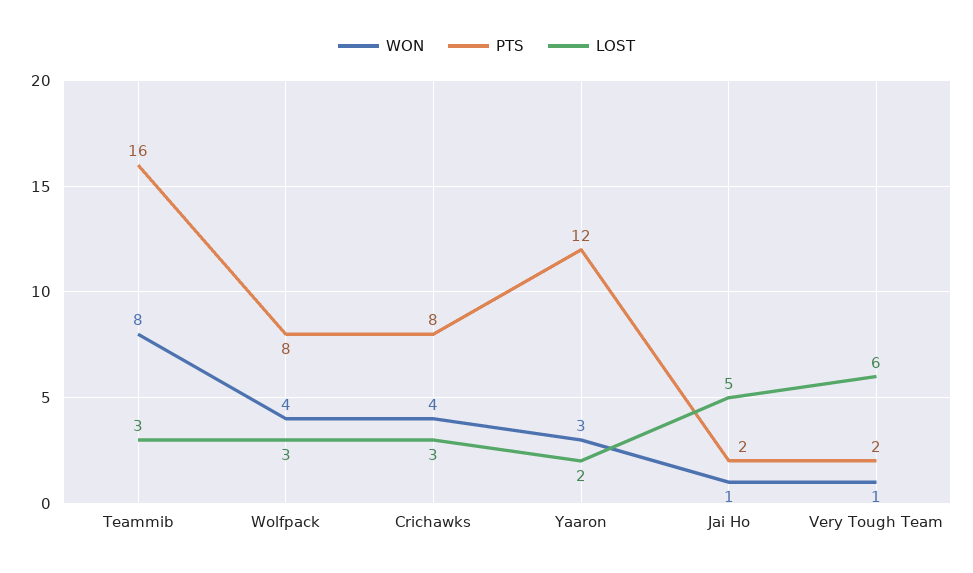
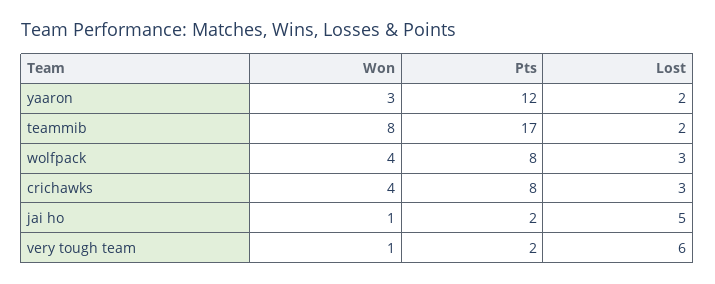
  {
    "WON": {
      "Teammib": 8,
      "Wolfpack": 4,
      "Crichawks": 4,
      "Yaaron": 3,
      "Jai Ho": 1,
      "Very Tough Team": 1
    },
    "PTS": {
-     "Teammib": 16,
+     "Teammib": 17,
      "Wolfpack": 8,
      "Crichawks": 8,
      "Yaaron": 12,
      "Jai Ho": 2,
      "Very Tough Team": 2
    },
    "LOST": {
-     "Teammib": 3,
+     "Teammib": 2,
      "Wolfpack": 3,
      "Crichawks": 3,
      "Yaaron": 2,
      "Jai Ho": 5,
      "Very Tough Team": 6
    }
  }

